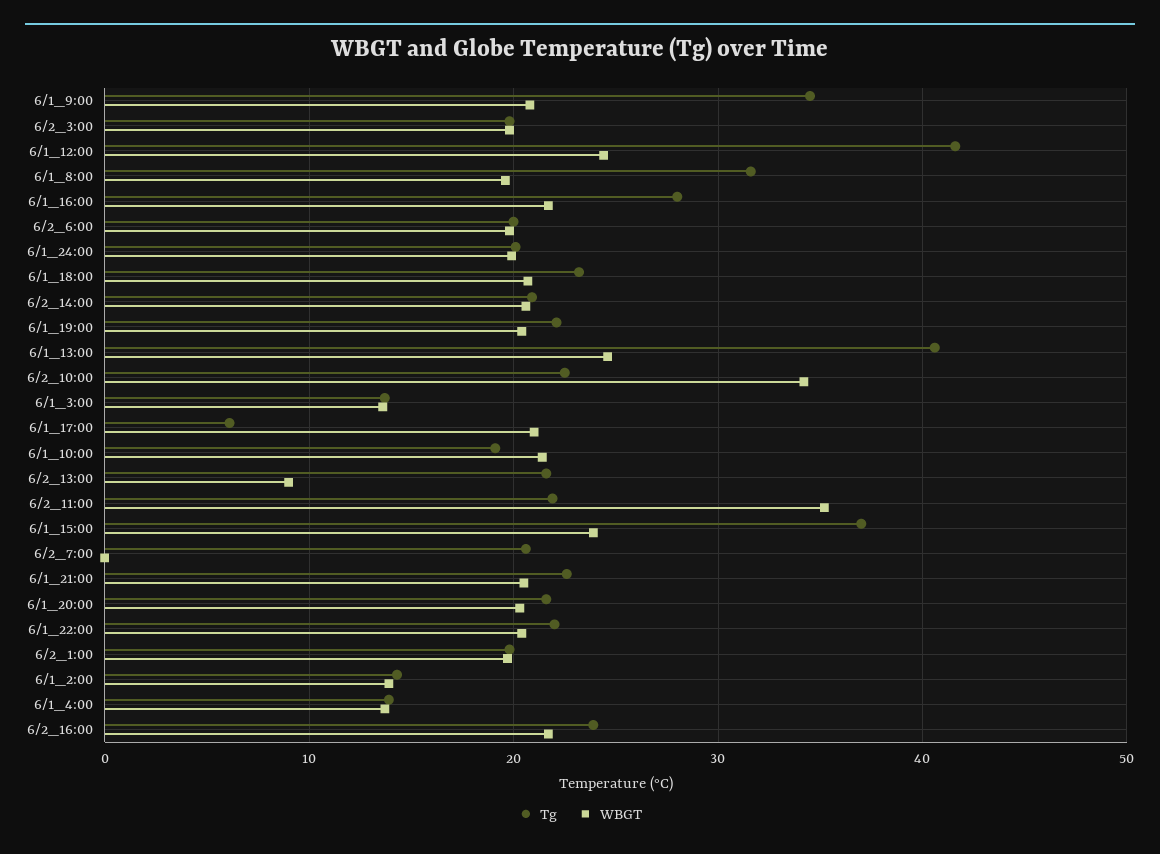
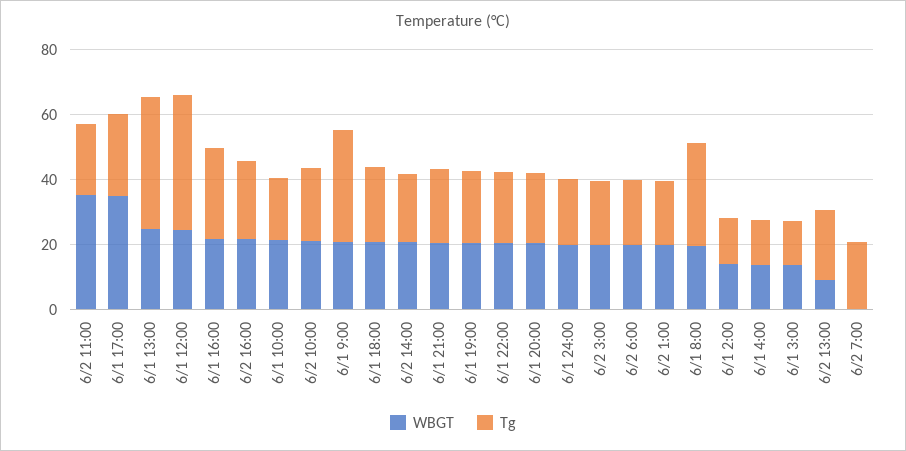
  {
    "Tg": {
      "6/1_9:00": 35,
      "6/2_3:00": 20,
      "6/1_12:00": 42,
      "6/1_8:00": 32,
      "6/1_16:00": 28,
      "6/2_6:00": 20,
      "6/1_24:00": 20,
      "6/1_18:00": 23,
      "6/2_14:00": 21,
      "6/1_19:00": 22,
      "6/1_13:00": 41,
      "6/2_10:00": 23,
      "6/1_3:00": 14,
-     "6/1_17:00": 6,
+     "6/1_17:00": 25,
      "6/1_10:00": 19,
      "6/2_13:00": 22,
      "6/2_11:00": 22,
-     "6/1_15:00": 37,
      "6/2_7:00": 21,
      "6/1_21:00": 23,
      "6/1_20:00": 22,
      "6/1_22:00": 22,
      "6/2_1:00": 20,
      "6/1_2:00": 14,
      "6/1_4:00": 14,
      "6/2_16:00": 24
    },
    "WBGT": {
      "6/1_9:00": 21,
      "6/2_3:00": 20,
      "6/1_12:00": 24,
      "6/1_8:00": 20,
      "6/1_16:00": 22,
      "6/2_6:00": 20,
      "6/1_24:00": 20,
      "6/1_18:00": 21,
      "6/2_14:00": 21,
      "6/1_19:00": 20,
      "6/1_13:00": 25,
-     "6/2_10:00": 34,
+     "6/2_10:00": 20,
      "6/1_3:00": 14,
-     "6/1_17:00": 21,
+     "6/1_17:00": 35,
      "6/1_10:00": 21,
      "6/2_13:00": 9,
      "6/2_11:00": 35,
-     "6/1_15:00": 24,
      "6/2_7:00": 0,
      "6/1_21:00": 21,
      "6/1_20:00": 20,
      "6/1_22:00": 20,
      "6/2_1:00": 20,
      "6/1_2:00": 14,
      "6/1_4:00": 14,
      "6/2_16:00": 22
    }
  }

